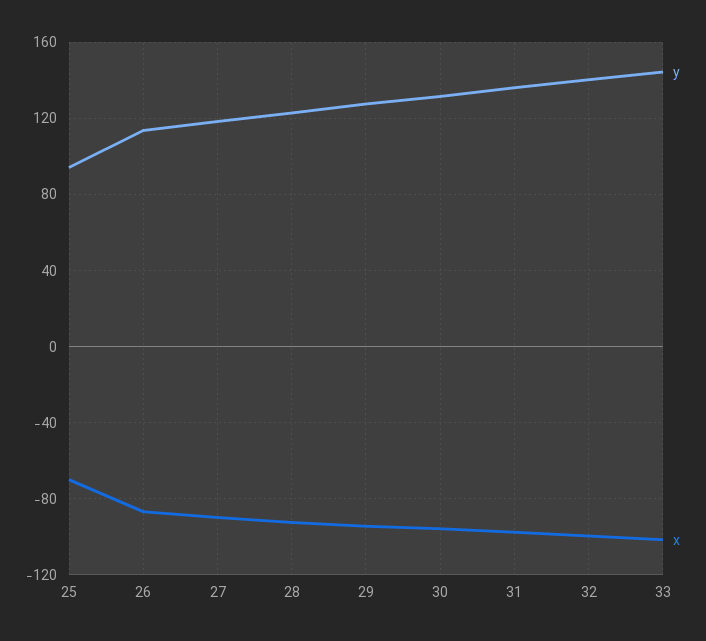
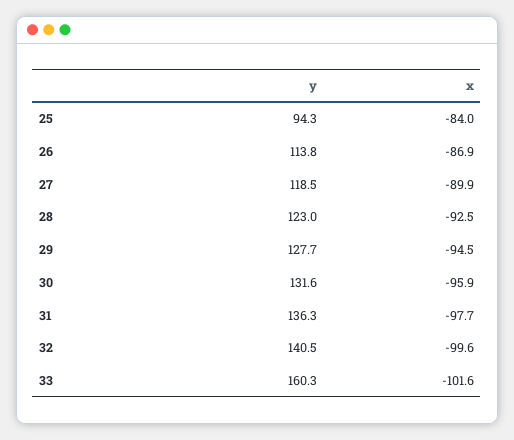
  {
    "y": {
      "25": 94.3,
      "26": 113.8,
      "27": 118.5,
      "28": 123,
      "29": 127.7,
      "30": 131.6,
      "31": 136.3,
      "32": 140.5,
-     "33": 145
+     "33": 160.3
    },
    "x": {
-     "25": -70,
+     "25": -84,
      "26": -86.9,
      "27": -89.9,
      "28": -92.5,
      "29": -94.5,
      "30": -95.9,
      "31": -97.7,
      "32": -99.6,
      "33": -101.6
    }
  }

